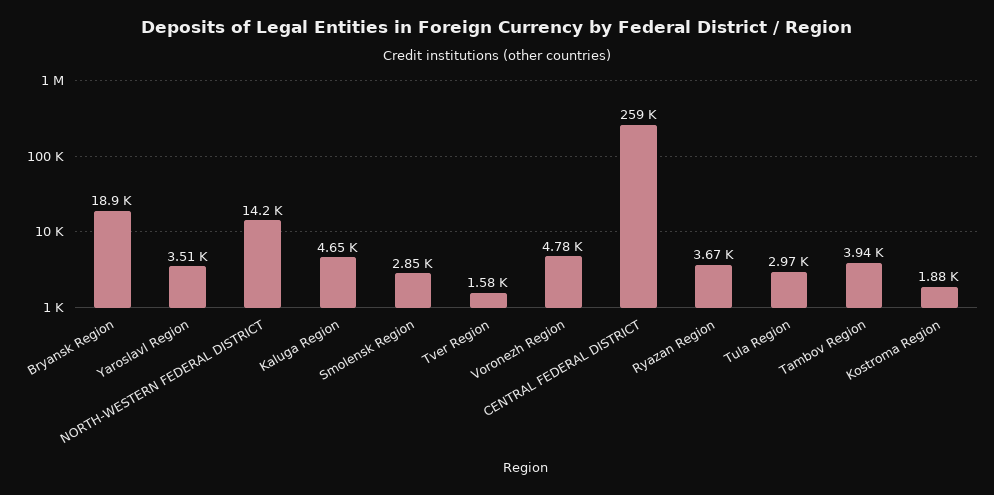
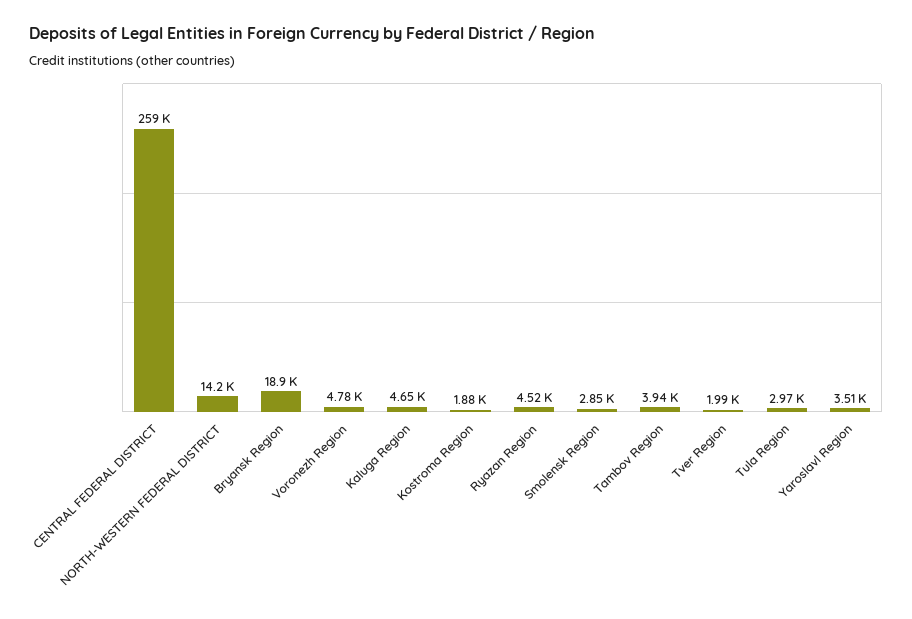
  {
    "Bryansk Region": 18900,
    "Yaroslavl Region": 3510,
    "NORTH-WESTERN FEDERAL DISTRICT": 14200,
    "Kaluga Region": 4650,
    "Smolensk Region": 2850,
-   "Tver Region": 1580,
+   "Tver Region": 1990,
    "Voronezh Region": 4780,
    "CENTRAL FEDERAL DISTRICT": 259000,
-   "Ryazan Region": 3670,
+   "Ryazan Region": 4520,
    "Tula Region": 2970,
    "Tambov Region": 3940,
    "Kostroma Region": 1880
  }

